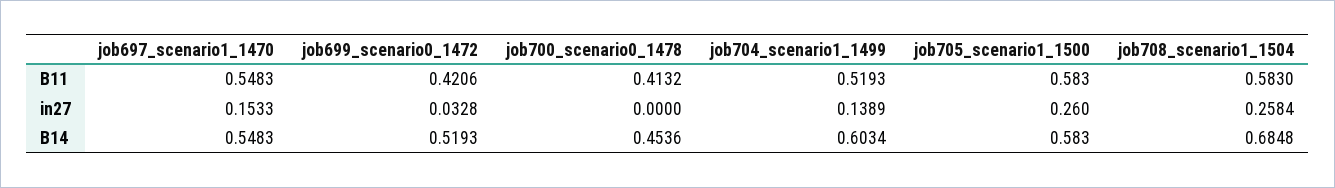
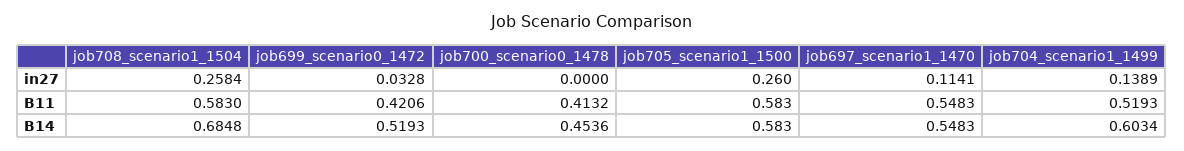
  {
    "job697_scenario1_1470": {
      "B11": 0.5483,
-     "in27": 0.1533,
+     "in27": 0.1141,
      "B14": 0.5483
    },
    "job699_scenario0_1472": {
      "B11": 0.4206,
      "in27": 0.0328,
      "B14": 0.5193
    },
    "job700_scenario0_1478": {
      "B11": 0.4132,
      "in27": 0,
      "B14": 0.4536
    },
    "job704_scenario1_1499": {
      "B11": 0.5193,
      "in27": 0.1389,
      "B14": 0.6034
    },
    "job705_scenario1_1500": {
      "B11": 0.583,
      "in27": 0.26,
      "B14": 0.583
    },
    "job708_scenario1_1504": {
      "B11": 0.583,
      "in27": 0.2584,
      "B14": 0.6848
    }
  }

